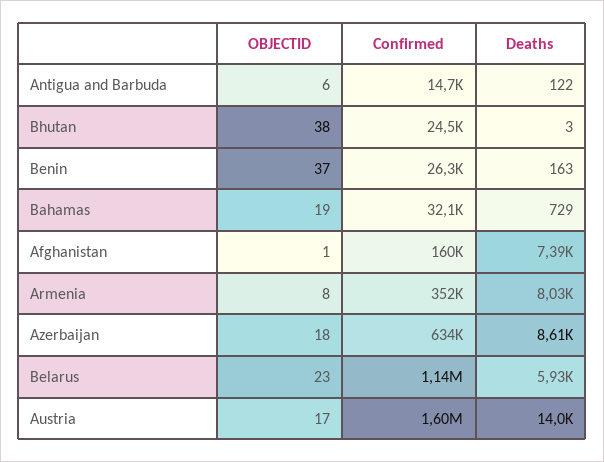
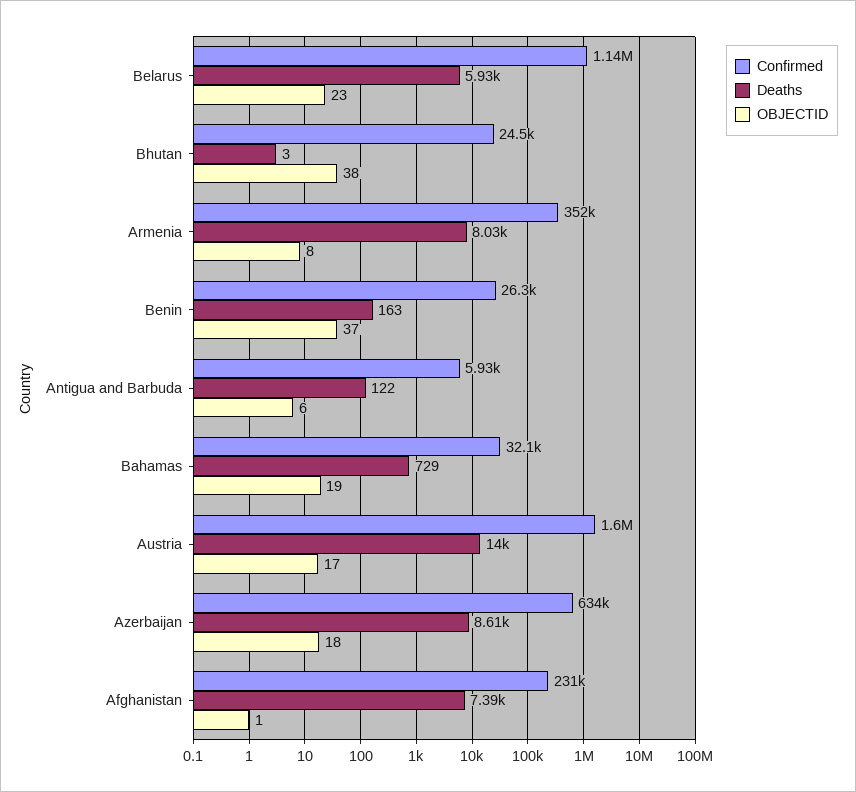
  {
    "OBJECTID": {
      "Antigua and Barbuda": 6,
      "Bhutan": 38,
      "Benin": 37,
      "Bahamas": 19,
      "Afghanistan": 1,
      "Armenia": 8,
      "Azerbaijan": 18,
      "Belarus": 23,
      "Austria": 17
    },
    "Confirmed": {
-     "Antigua and Barbuda": 14700,
+     "Antigua and Barbuda": 5930,
      "Bhutan": 24500,
      "Benin": 26300,
      "Bahamas": 32100,
-     "Afghanistan": 160000,
+     "Afghanistan": 231000,
      "Armenia": 352000,
      "Azerbaijan": 634000,
      "Belarus": 1140000,
      "Austria": 1600000
    },
    "Deaths": {
      "Antigua and Barbuda": 122,
      "Bhutan": 3,
      "Benin": 163,
      "Bahamas": 729,
      "Afghanistan": 7390,
      "Armenia": 8030,
      "Azerbaijan": 8610,
      "Belarus": 5930,
      "Austria": 14000
    }
  }

